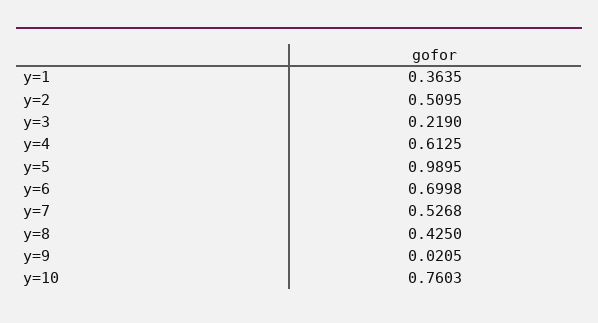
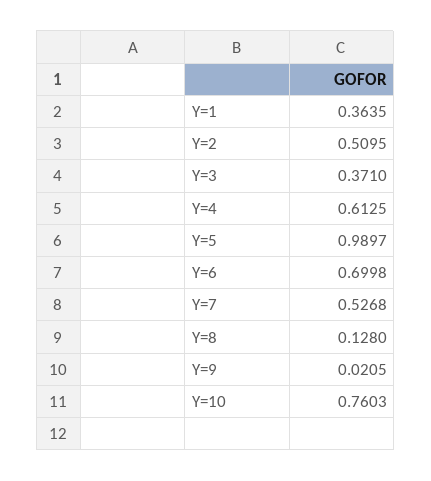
  {
    "y=1": 0.3635,
    "y=2": 0.5095,
-   "y=3": 0.219,
+   "y=3": 0.371,
    "y=4": 0.6125,
-   "y=5": 0.9895,
+   "y=5": 0.9897,
    "y=6": 0.6998,
    "y=7": 0.5268,
-   "y=8": 0.425,
+   "y=8": 0.128,
    "y=9": 0.0205,
    "y=10": 0.7603
  }

